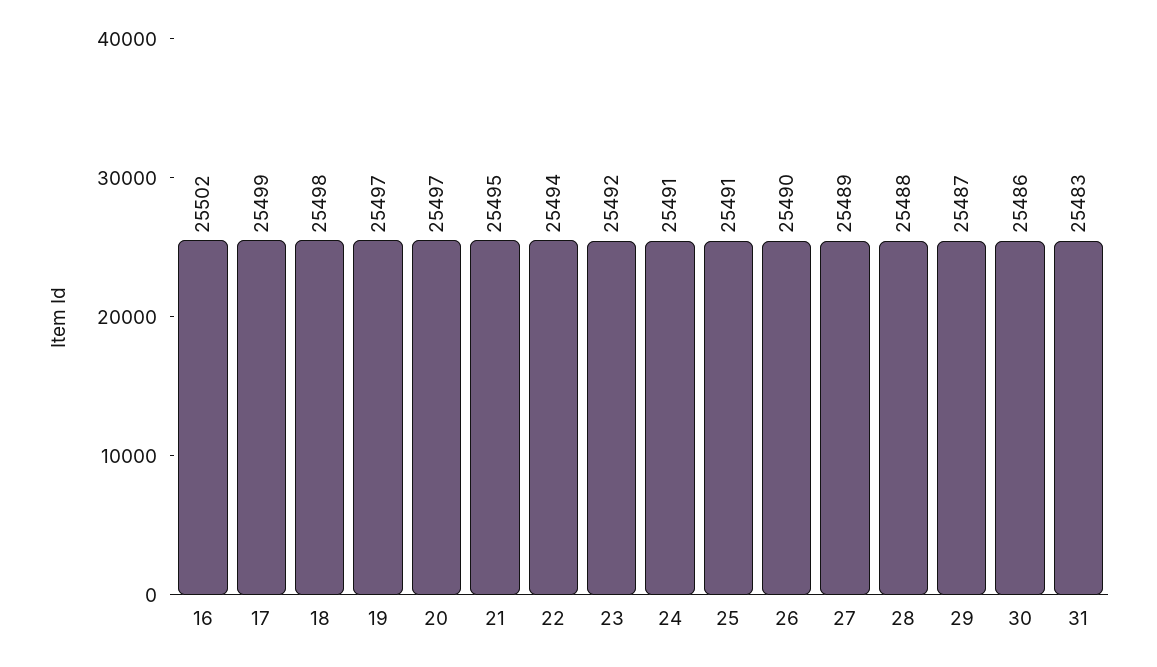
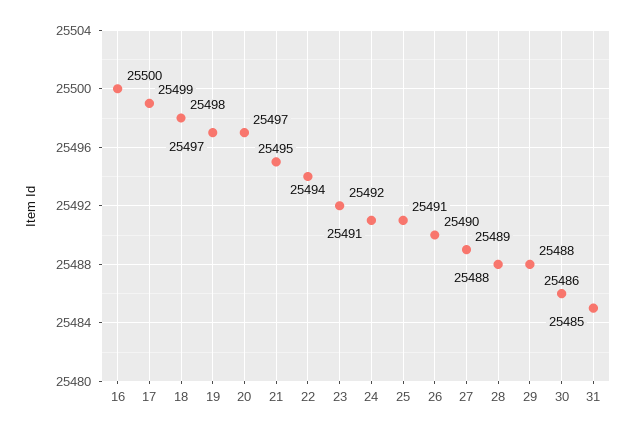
  {
-   "16": 25502,
+   "16": 25500,
    "17": 25499,
    "18": 25498,
    "19": 25497,
    "20": 25497,
    "21": 25495,
    "22": 25494,
    "23": 25492,
    "24": 25491,
    "25": 25491,
    "26": 25490,
    "27": 25489,
    "28": 25488,
-   "29": 25487,
+   "29": 25488,
    "30": 25486,
-   "31": 25483
+   "31": 25485
  }

